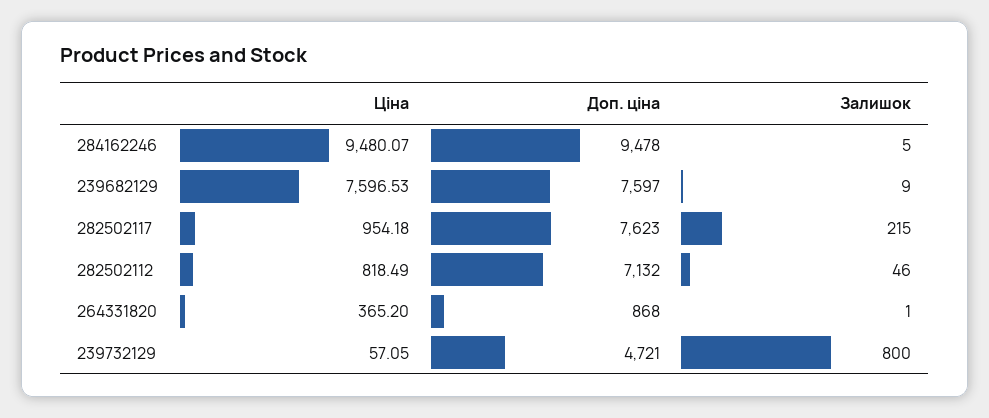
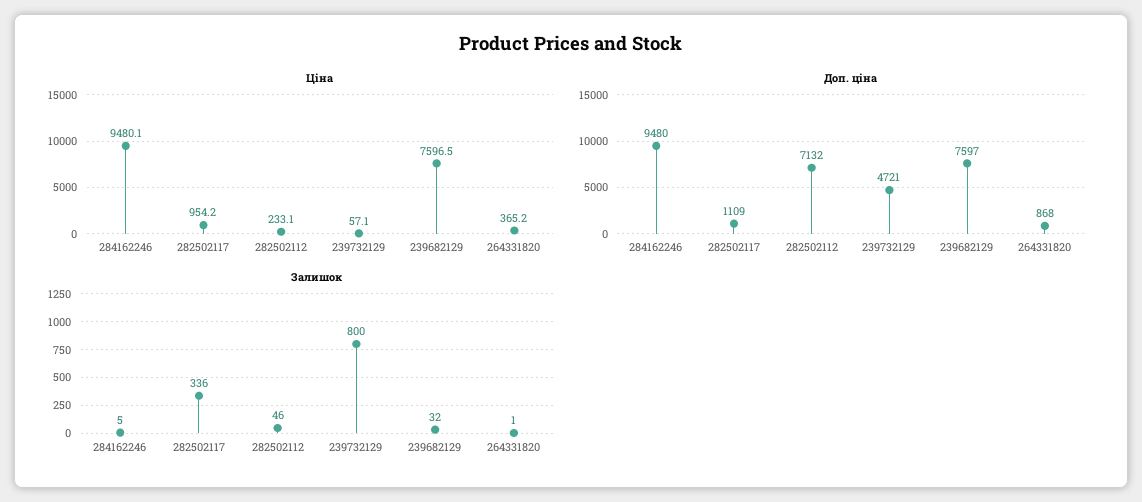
  {
    "Ціна": {
      "284162246": 9480.07,
      "239682129": 7596.53,
      "282502117": 954.18,
-     "282502112": 818.49,
+     "282502112": 233.1,
      "264331820": 365.2,
      "239732129": 57.05
    },
    "Доп. ціна": {
-     "284162246": 9478,
+     "284162246": 9480,
      "239682129": 7597,
-     "282502117": 7623,
+     "282502117": 1109,
      "282502112": 7132,
      "264331820": 868,
      "239732129": 4721
    },
    "Залишок": {
      "284162246": 5,
-     "239682129": 9,
+     "239682129": 32,
-     "282502117": 215,
+     "282502117": 336,
      "282502112": 46,
      "264331820": 1,
      "239732129": 800
    }
  }

